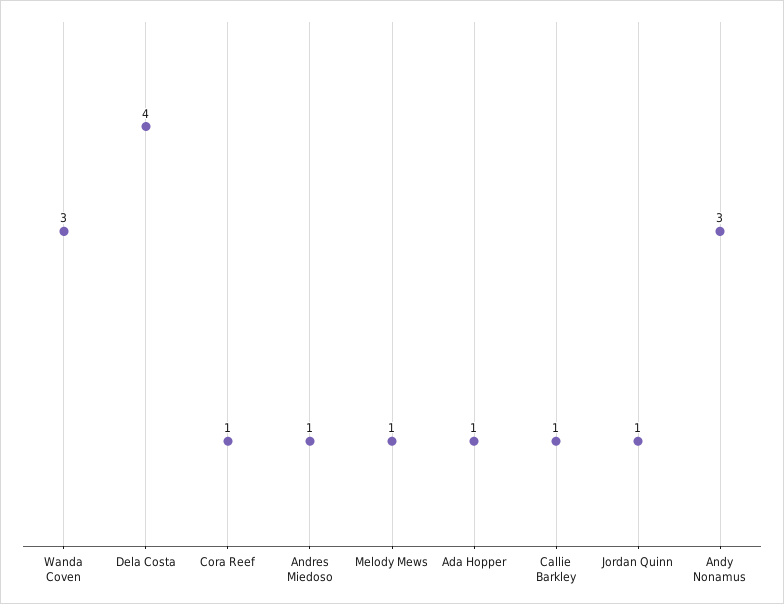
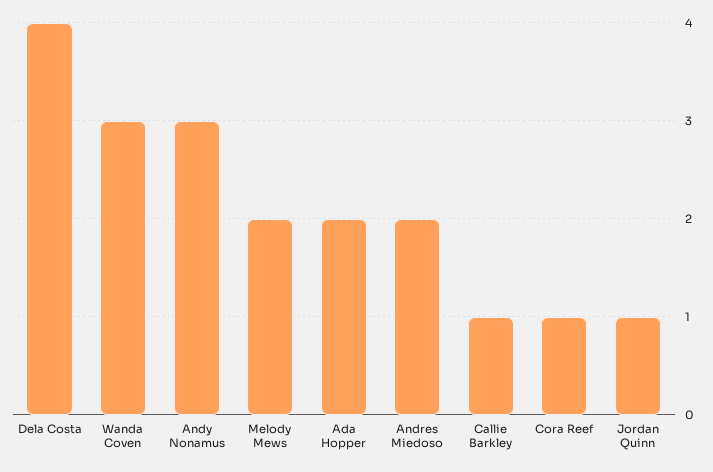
  {
    "Wanda Coven": 3,
    "Dela Costa": 4,
    "Cora Reef": 1,
-   "Andres Miedoso": 1,
+   "Andres Miedoso": 2,
-   "Melody Mews": 1,
+   "Melody Mews": 2,
-   "Ada Hopper": 1,
+   "Ada Hopper": 2,
    "Callie Barkley": 1,
    "Jordan Quinn": 1,
    "Andy Nonamus": 3
  }

